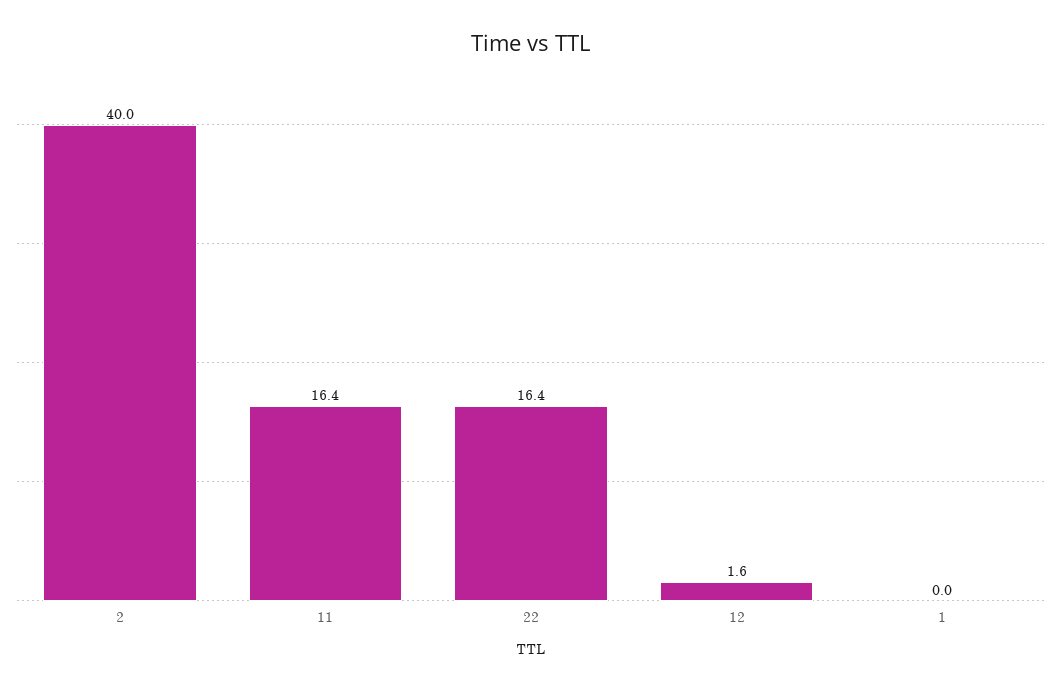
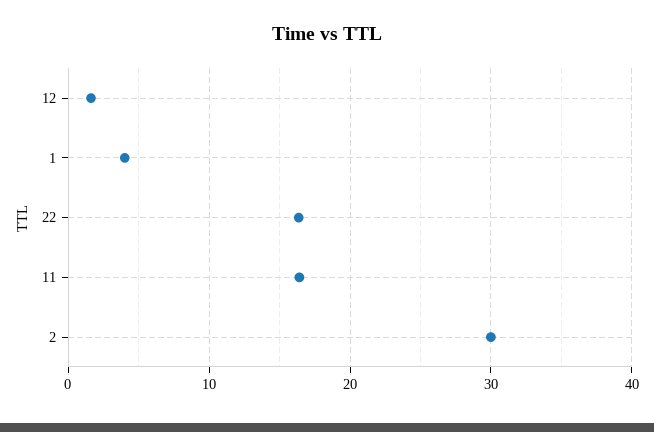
  {
-   "2": 40,
+   "2": 30,
    "11": 16.4,
    "22": 16.4,
    "12": 1.6,
-   "1": 0
+   "1": 4
  }

